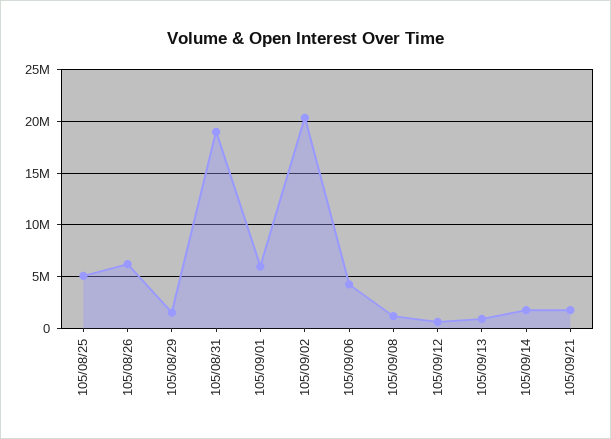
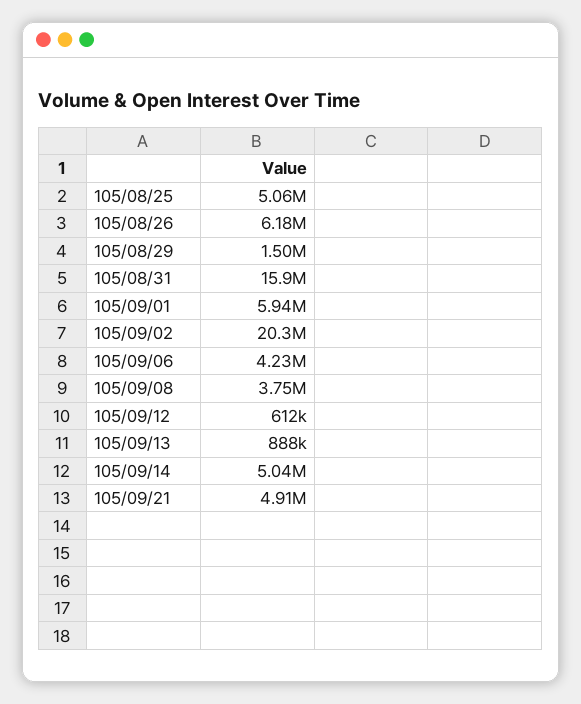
  {
    "105/08/25": 5060000,
    "105/08/26": 6180000,
    "105/08/29": 1500000,
-   "105/08/31": 19000000,
+   "105/08/31": 15900000,
    "105/09/01": 5940000,
    "105/09/02": 20300000,
    "105/09/06": 4230000,
-   "105/09/08": 1000000,
+   "105/09/08": 3750000,
    "105/09/12": 612000,
    "105/09/13": 888000,
-   "105/09/14": 2000000,
+   "105/09/14": 5040000,
-   "105/09/21": 2000000
+   "105/09/21": 4910000
  }

